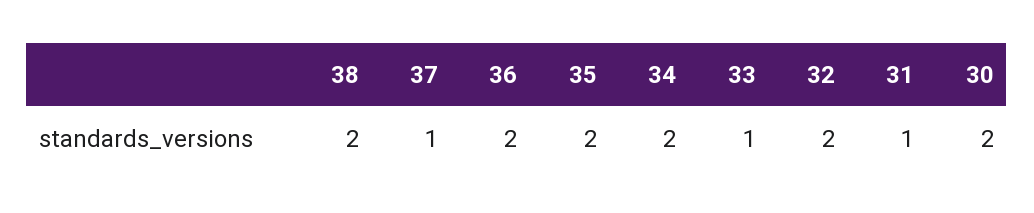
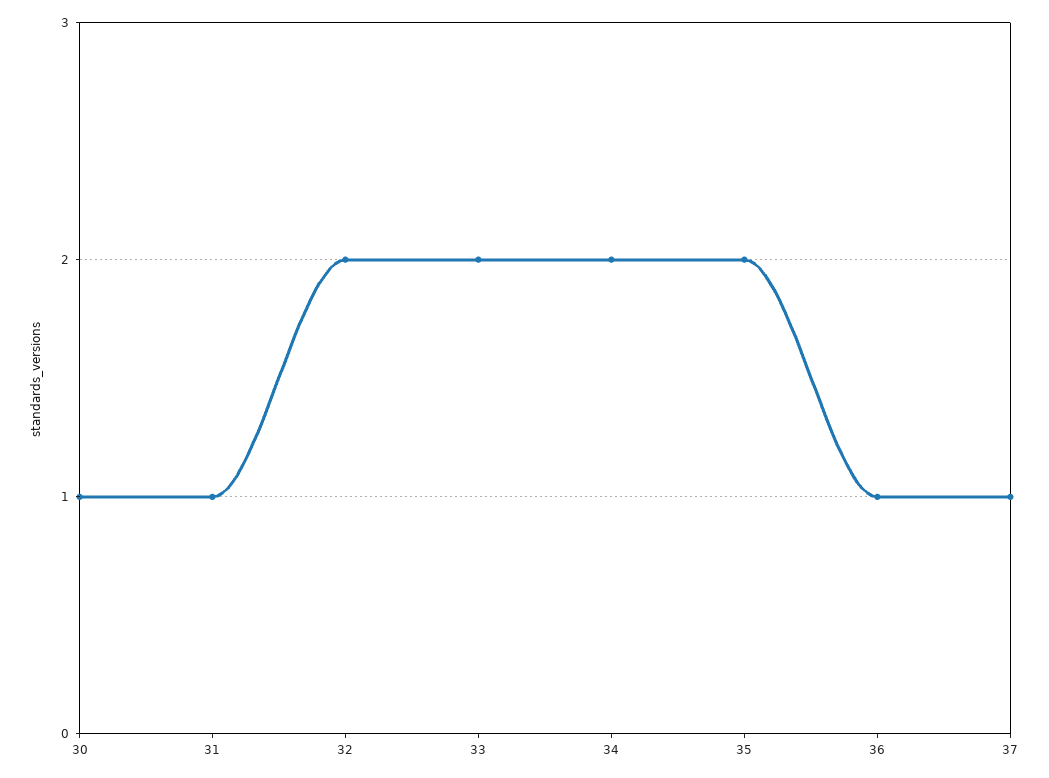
  {
-   "38": 2,
    "37": 1,
-   "36": 2,
+   "36": 1,
    "35": 2,
    "34": 2,
-   "33": 1,
+   "33": 2,
    "32": 2,
    "31": 1,
-   "30": 2
+   "30": 1
  }

